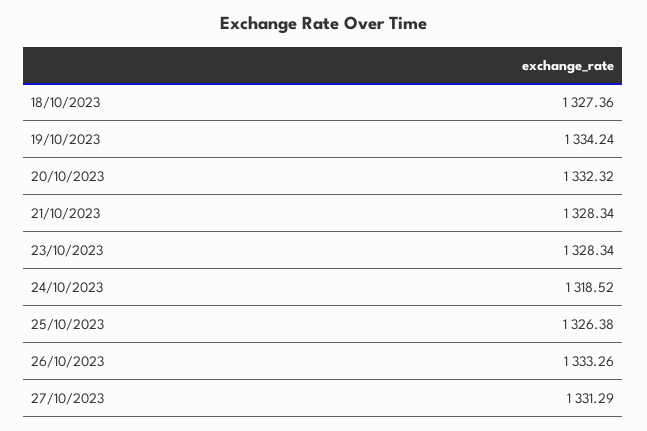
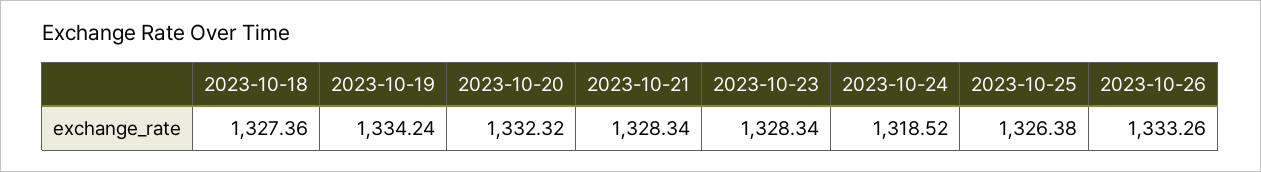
  {
    "18/10/2023": 1327.36,
    "19/10/2023": 1334.24,
    "20/10/2023": 1332.32,
    "21/10/2023": 1328.34,
    "23/10/2023": 1328.34,
    "24/10/2023": 1318.52,
    "25/10/2023": 1326.38,
-   "26/10/2023": 1333.26,
+   "26/10/2023": 1333.26
-   "27/10/2023": 1331.29
  }

